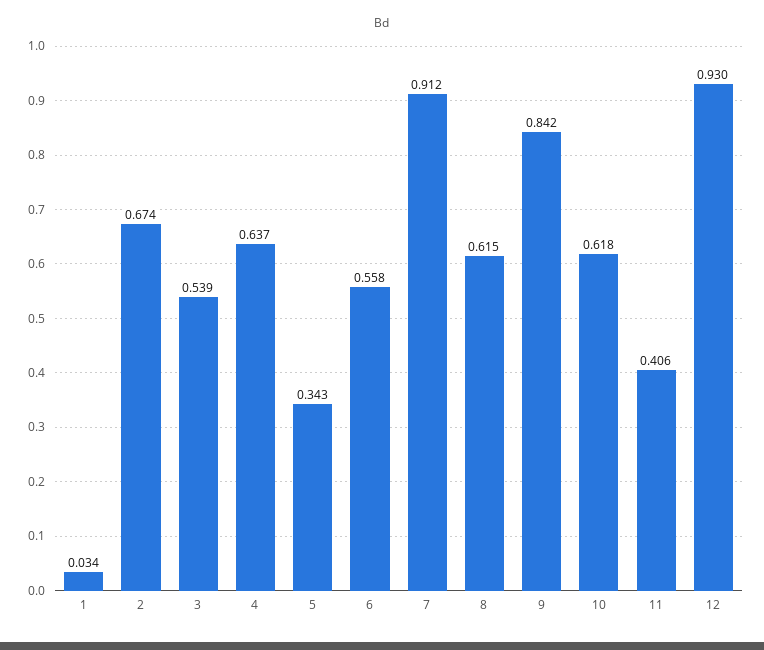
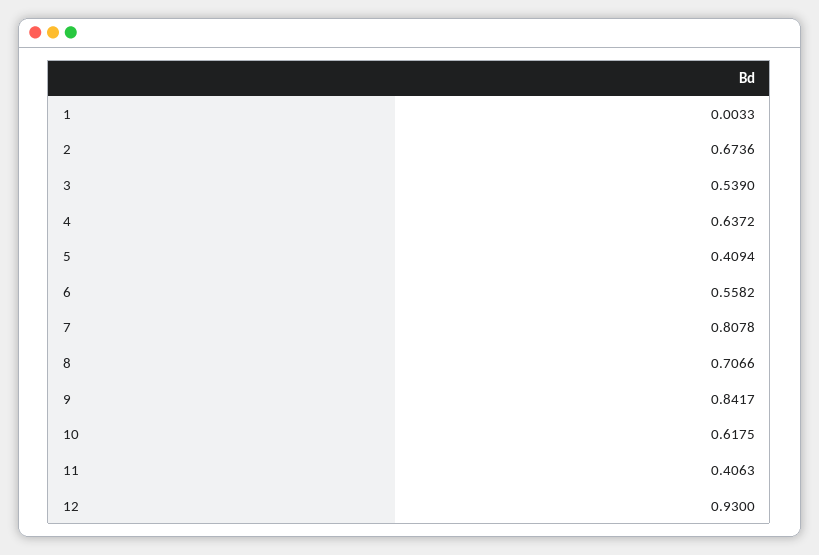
  {
-   "1": 0.034,
+   "1": 0.0033,
    "2": 0.6736,
    "3": 0.539,
    "4": 0.6372,
-   "5": 0.343,
+   "5": 0.4094,
    "6": 0.5582,
-   "7": 0.912,
+   "7": 0.8078,
-   "8": 0.615,
+   "8": 0.7066,
    "9": 0.8417,
    "10": 0.6175,
    "11": 0.4063,
    "12": 0.93
  }

